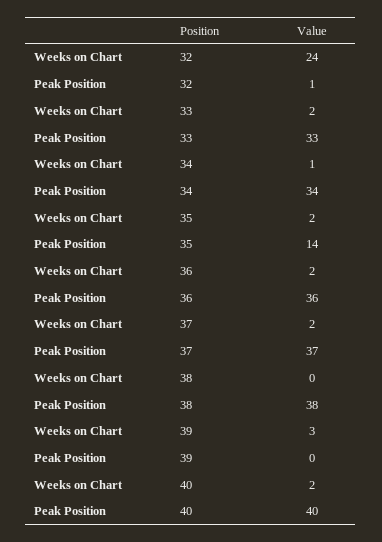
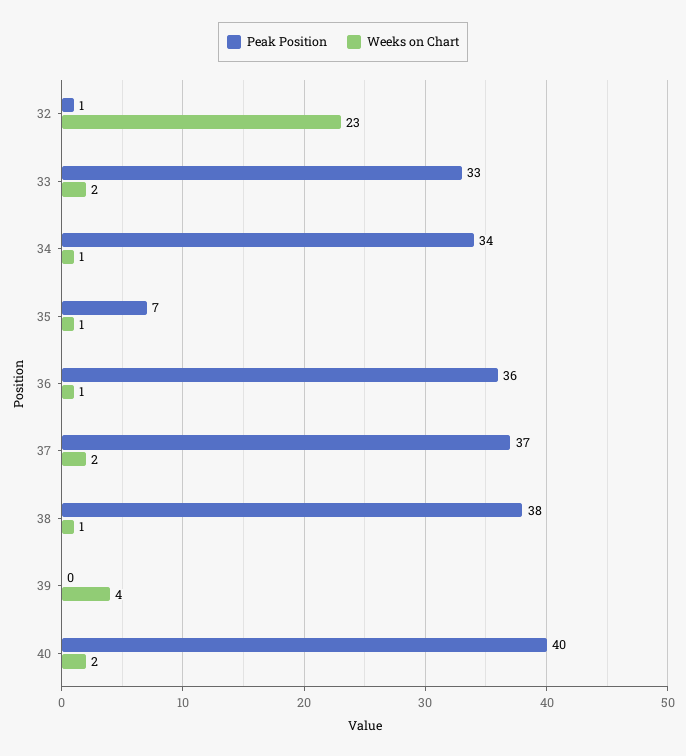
  {
    "Weeks on Chart": {
-     "32": 24,
+     "32": 23,
      "33": 2,
      "34": 1,
-     "35": 2,
+     "35": 1,
-     "36": 2,
+     "36": 1,
      "37": 2,
-     "38": 0,
+     "38": 1,
-     "39": 3,
+     "39": 4,
      "40": 2
    },
    "Peak Position": {
      "32": 1,
      "33": 33,
      "34": 34,
-     "35": 14,
+     "35": 7,
      "36": 36,
      "37": 37,
      "38": 38,
      "39": 0,
      "40": 40
    }
  }

